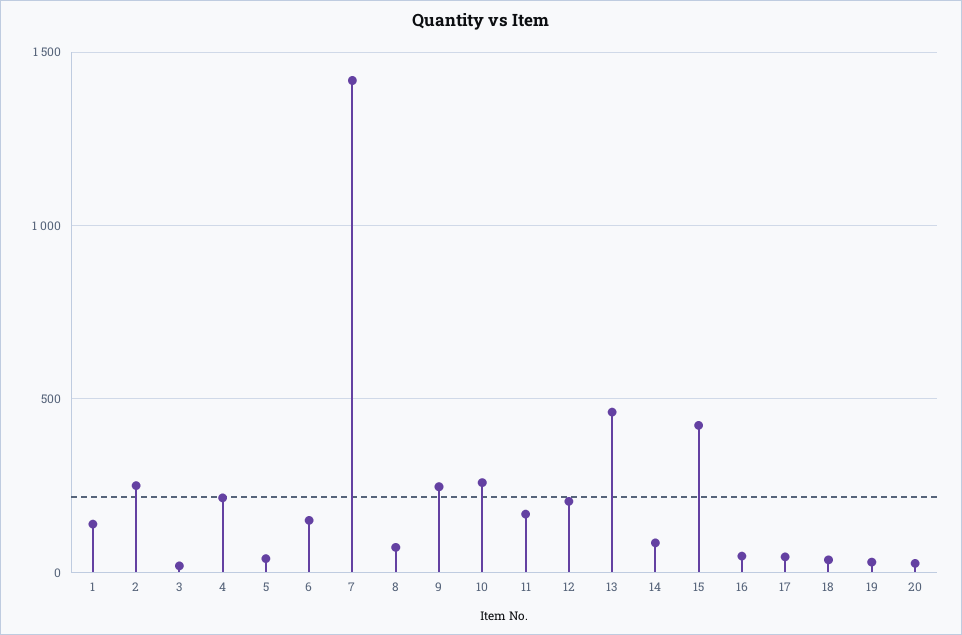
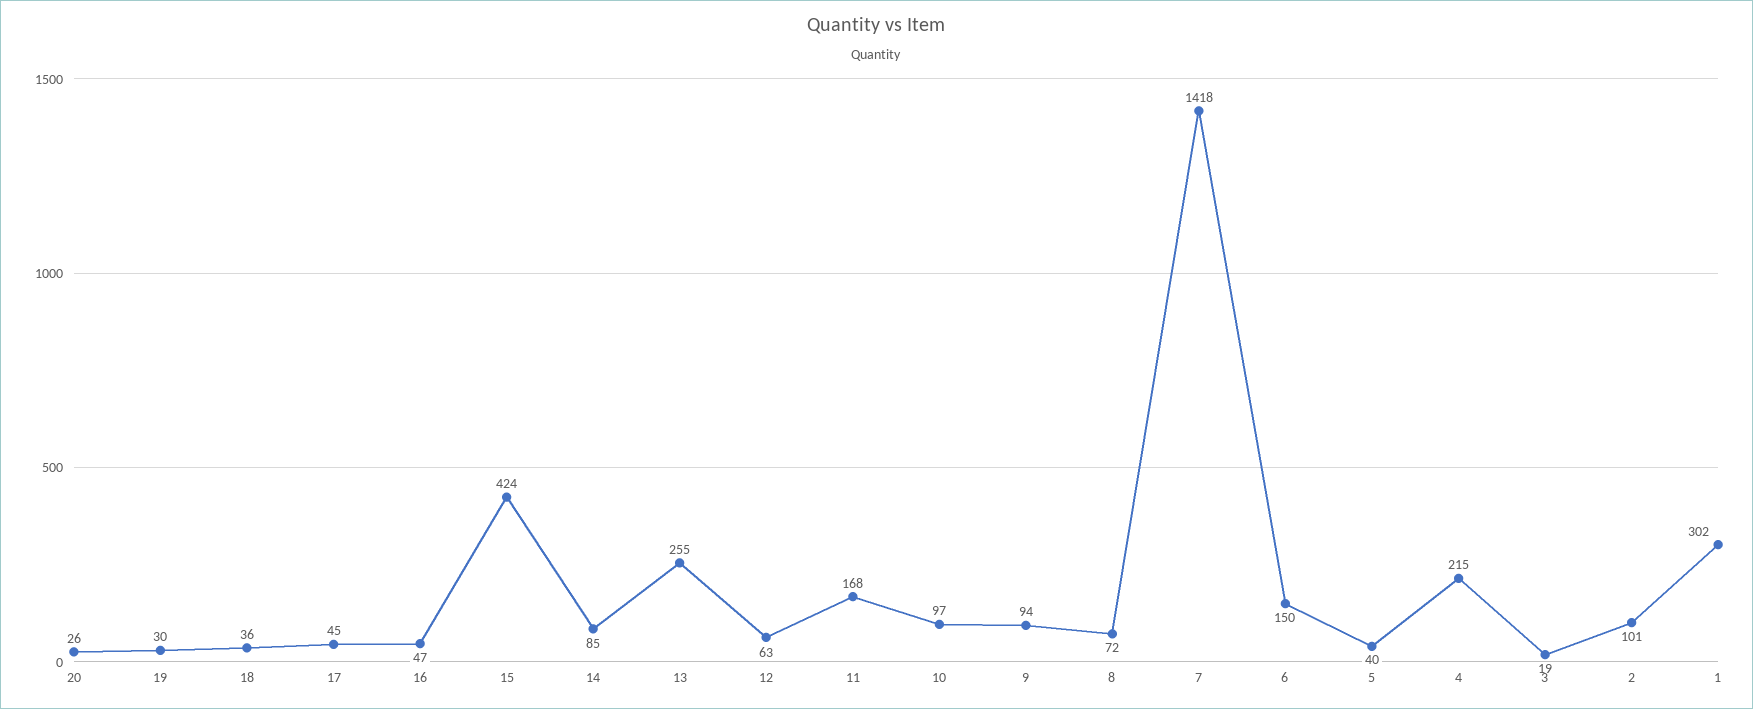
  {
-   "1": 150,
+   "1": 302,
-   "2": 250,
+   "2": 101,
    "3": 19,
    "4": 215,
    "5": 40,
    "6": 150,
    "7": 1418,
    "8": 72,
-   "9": 250,
+   "9": 94,
-   "10": 250,
+   "10": 97,
    "11": 168,
-   "12": 200,
+   "12": 63,
-   "13": 450,
+   "13": 255,
    "14": 85,
    "15": 424,
    "16": 47,
    "17": 45,
    "18": 36,
    "19": 30,
    "20": 26
  }

